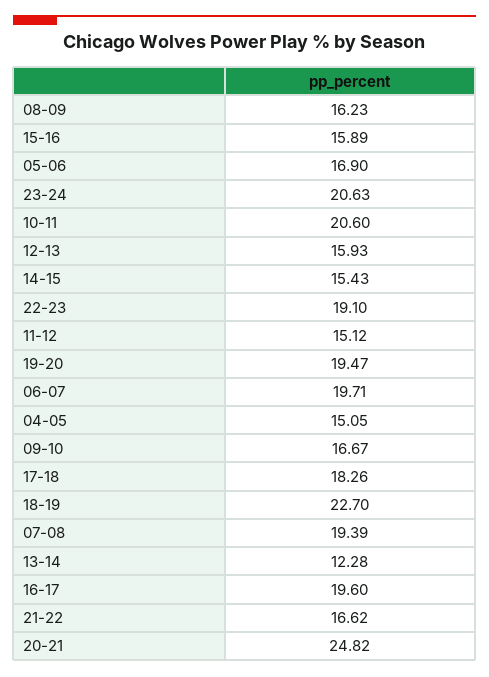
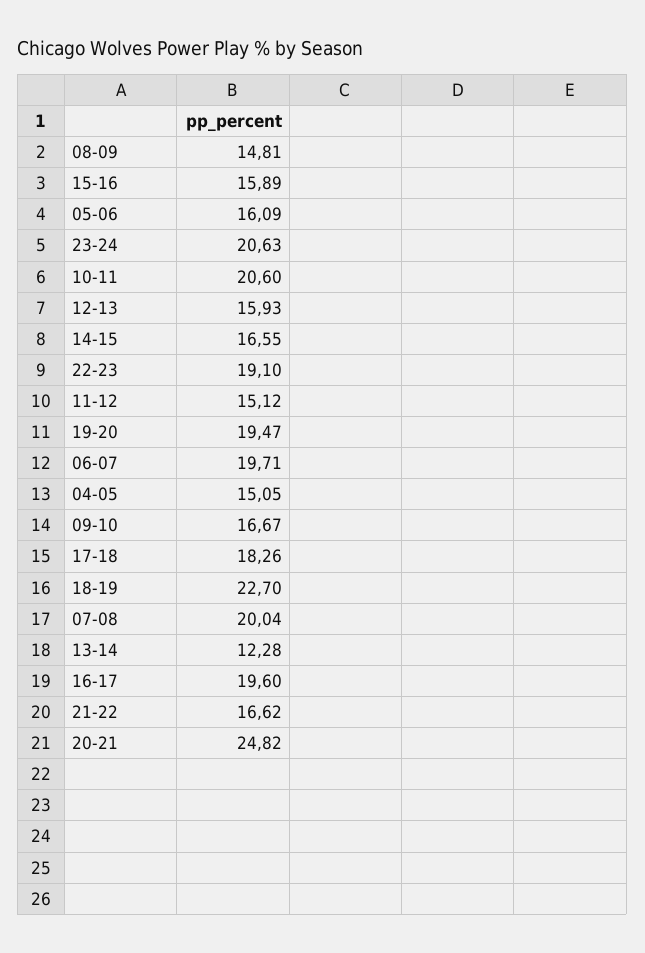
  {
-   "08-09": 16.23,
+   "08-09": 14.81,
    "15-16": 15.89,
-   "05-06": 16.9,
+   "05-06": 16.09,
    "23-24": 20.63,
    "10-11": 20.6,
    "12-13": 15.93,
-   "14-15": 15.43,
+   "14-15": 16.55,
    "22-23": 19.1,
    "11-12": 15.12,
    "19-20": 19.47,
    "06-07": 19.71,
    "04-05": 15.05,
    "09-10": 16.67,
    "17-18": 18.26,
    "18-19": 22.7,
-   "07-08": 19.39,
+   "07-08": 20.04,
    "13-14": 12.28,
    "16-17": 19.6,
    "21-22": 16.62,
    "20-21": 24.82
  }

